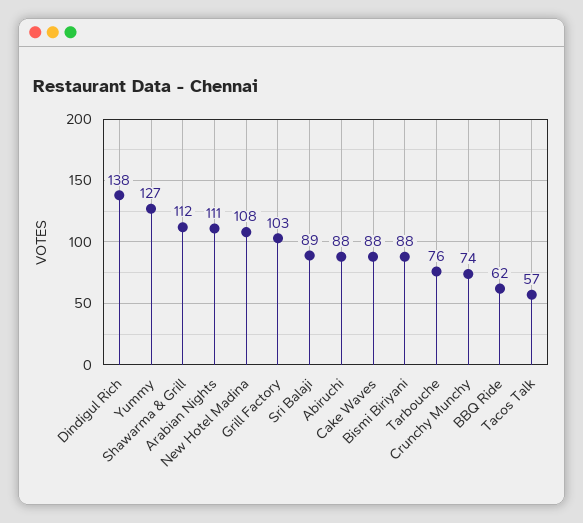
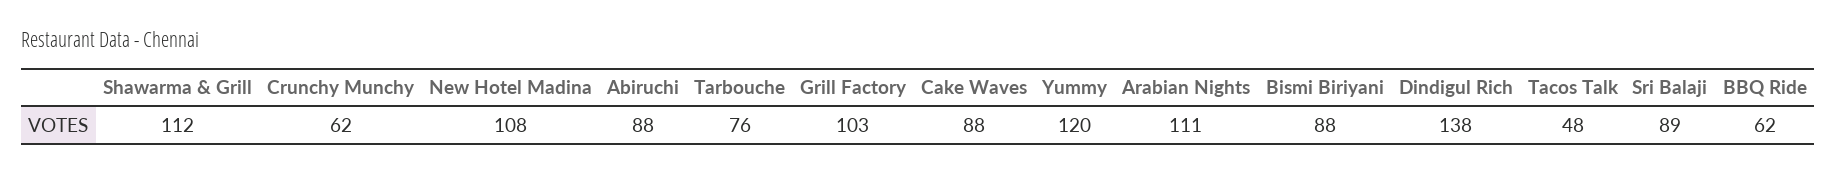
  {
    "Dindigul Rich": 138,
-   "Yummy": 127,
+   "Yummy": 120,
    "Shawarma & Grill": 112,
    "Arabian Nights": 111,
    "New Hotel Madina": 108,
    "Grill Factory": 103,
    "Sri Balaji": 89,
    "Abiruchi": 88,
    "Cake Waves": 88,
    "Bismi Biriyani": 88,
    "Tarbouche": 76,
-   "Crunchy Munchy": 74,
+   "Crunchy Munchy": 62,
    "BBQ Ride": 62,
-   "Tacos Talk": 57
+   "Tacos Talk": 48
  }

